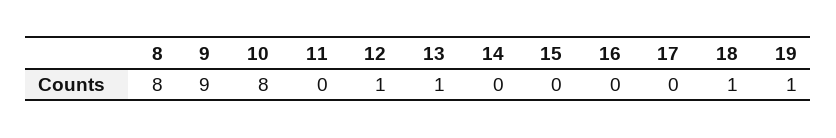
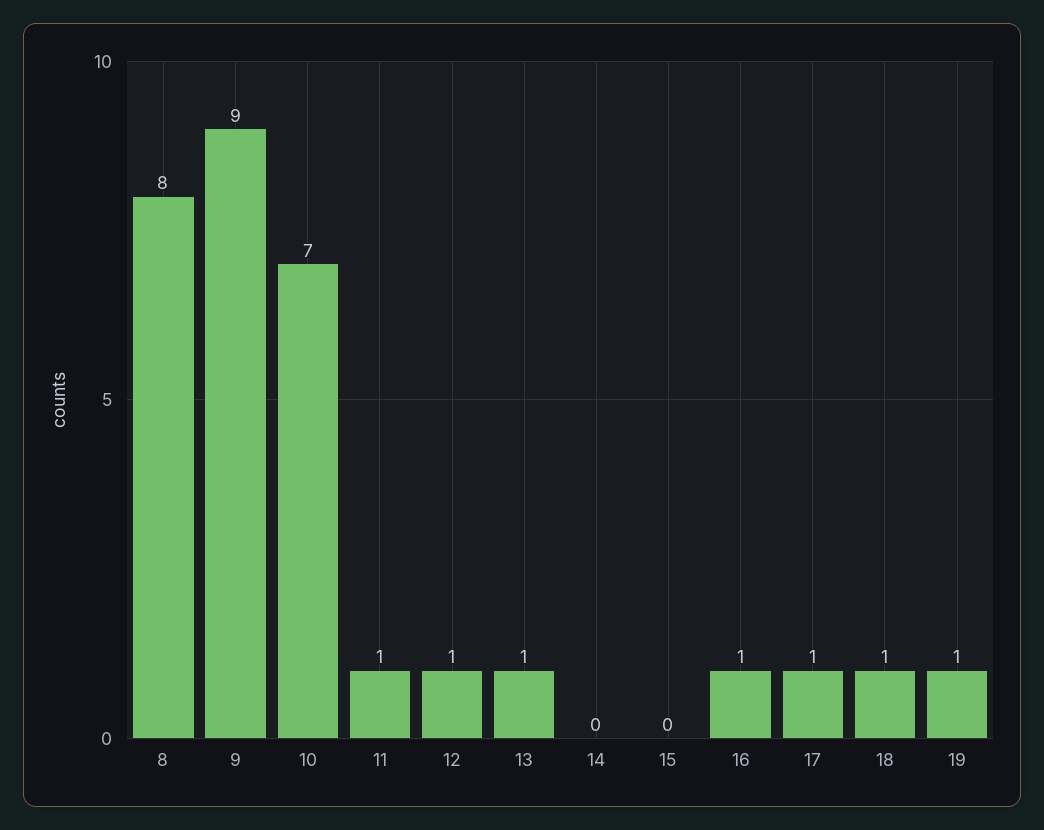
  {
    "8": 8,
    "9": 9,
-   "10": 8,
+   "10": 7,
-   "11": 0,
+   "11": 1,
    "12": 1,
    "13": 1,
    "14": 0,
    "15": 0,
-   "16": 0,
+   "16": 1,
-   "17": 0,
+   "17": 1,
    "18": 1,
    "19": 1
  }

